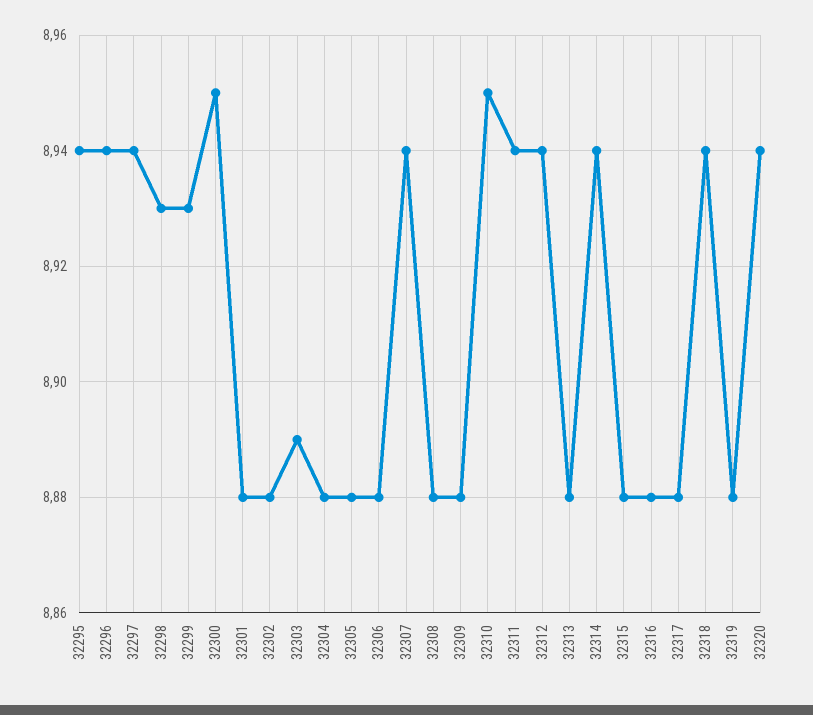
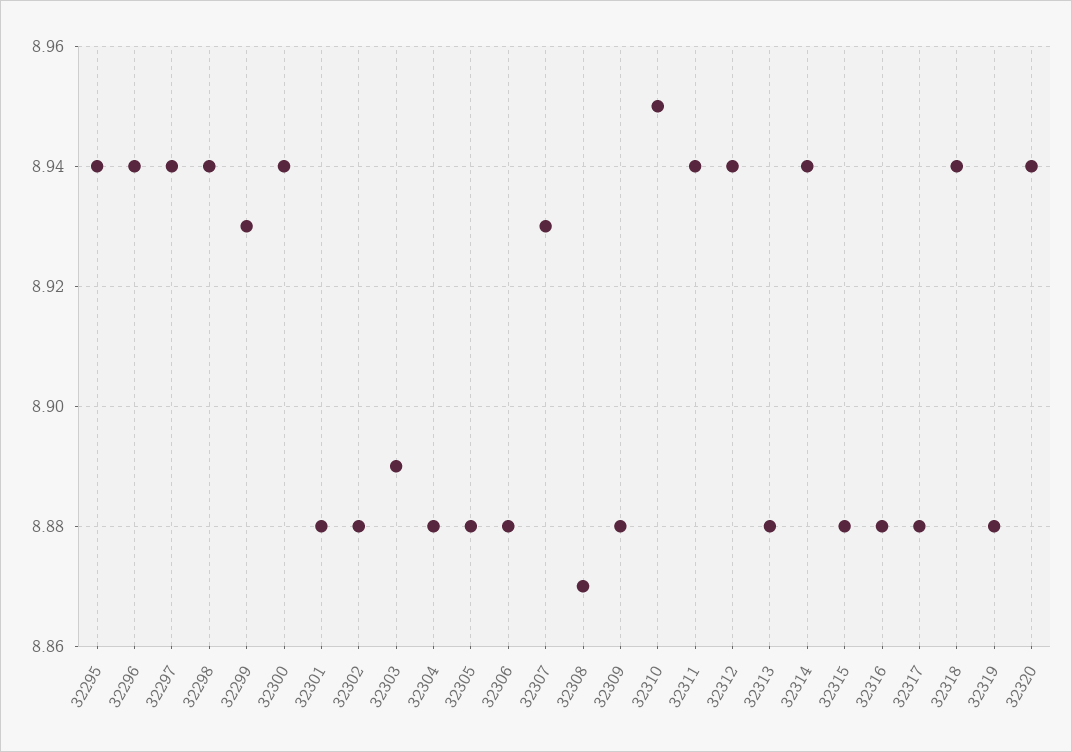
  {
    "32295": 8.94,
    "32296": 8.94,
    "32297": 8.94,
-   "32298": 8.93,
+   "32298": 8.94,
    "32299": 8.93,
-   "32300": 8.95,
+   "32300": 8.94,
    "32301": 8.88,
    "32302": 8.88,
    "32303": 8.89,
    "32304": 8.88,
    "32305": 8.88,
    "32306": 8.88,
-   "32307": 8.94,
+   "32307": 8.93,
-   "32308": 8.88,
+   "32308": 8.87,
    "32309": 8.88,
    "32310": 8.95,
    "32311": 8.94,
    "32312": 8.94,
    "32313": 8.88,
    "32314": 8.94,
    "32315": 8.88,
    "32316": 8.88,
    "32317": 8.88,
    "32318": 8.94,
    "32319": 8.88,
    "32320": 8.94
  }

